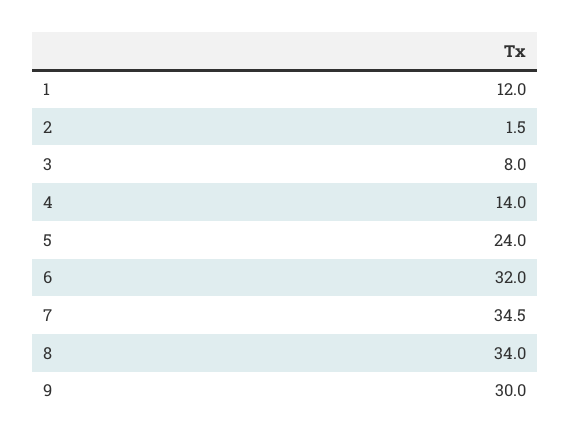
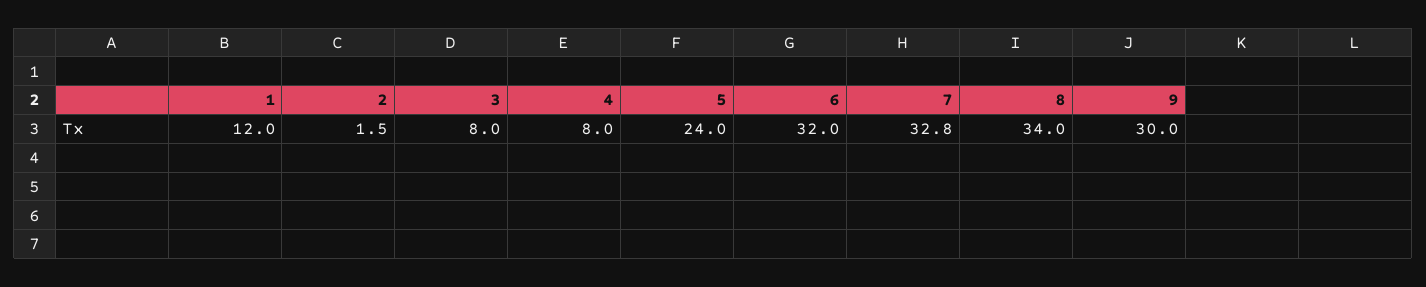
  {
    "1": 12,
    "2": 1.5,
    "3": 8,
-   "4": 14,
+   "4": 8,
    "5": 24,
    "6": 32,
-   "7": 34.5,
+   "7": 32.8,
    "8": 34,
    "9": 30
  }

